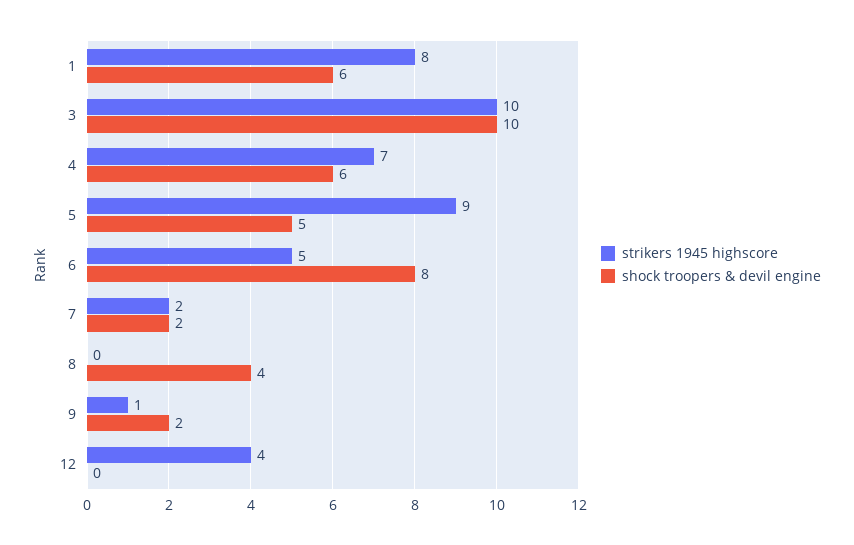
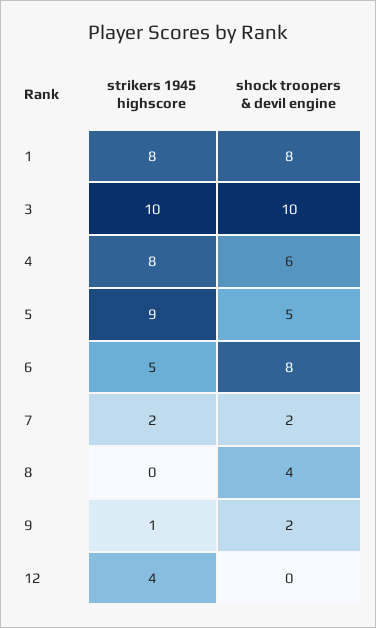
  {
    "strikers 1945 highscore": {
      "1": 8,
      "3": 10,
-     "4": 7,
+     "4": 8,
      "5": 9,
      "6": 5,
      "7": 2,
      "8": 0,
      "9": 1,
      "12": 4
    },
    "shock troopers & devil engine": {
-     "1": 6,
+     "1": 8,
      "3": 10,
      "4": 6,
      "5": 5,
      "6": 8,
      "7": 2,
      "8": 4,
      "9": 2,
      "12": 0
    }
  }

